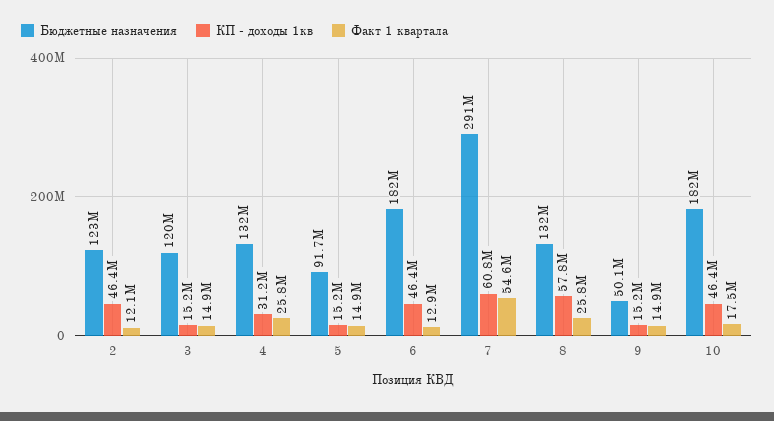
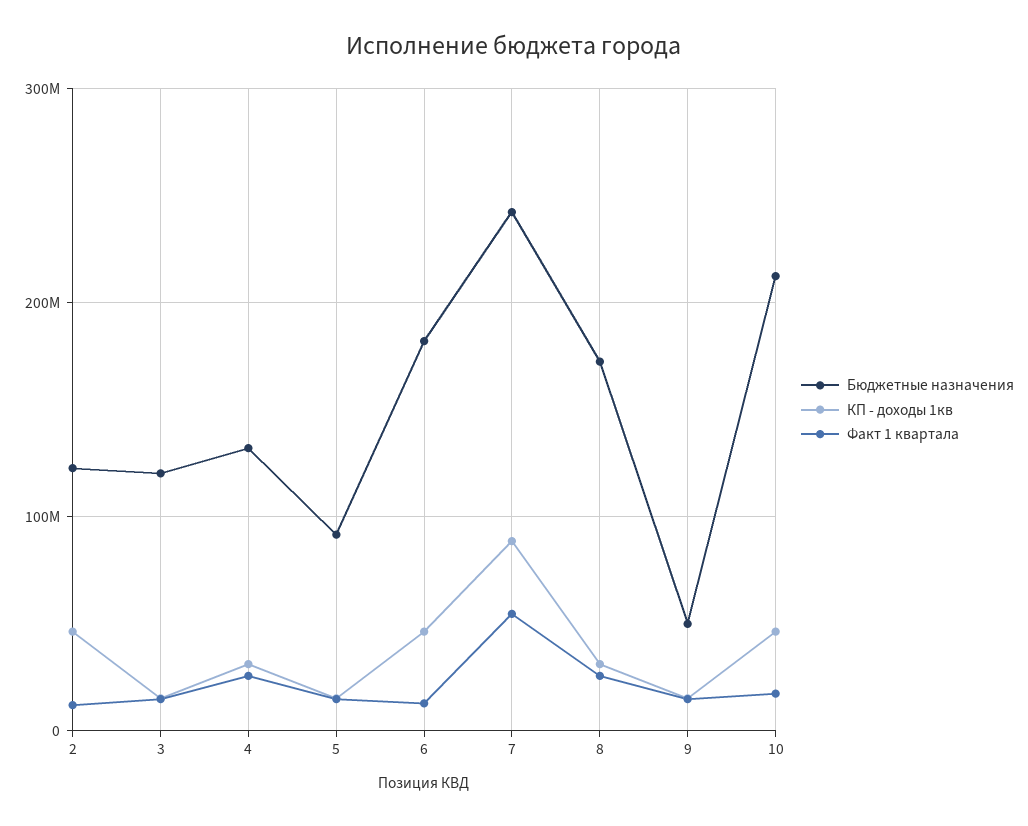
  {
    "Бюджетные назначения": {
      "2": 123000000,
      "3": 120000000,
      "4": 132000000,
      "5": 91700000,
      "6": 182000000,
-     "7": 291000000,
+     "7": 240000000,
-     "8": 132000000,
+     "8": 170000000,
      "9": 50100000,
-     "10": 182000000
+     "10": 210000000
    },
    "КП - доходы 1кв": {
      "2": 46400000,
      "3": 15200000,
      "4": 31200000,
      "5": 15200000,
      "6": 46400000,
-     "7": 60800000,
+     "7": 90000000,
-     "8": 57800000,
+     "8": 30000000,
      "9": 15200000,
      "10": 46400000
    },
    "Факт 1 квартала": {
      "2": 12100000,
      "3": 14900000,
      "4": 25800000,
      "5": 14900000,
      "6": 12900000,
      "7": 54600000,
      "8": 25800000,
      "9": 14900000,
      "10": 17500000
    }
  }

